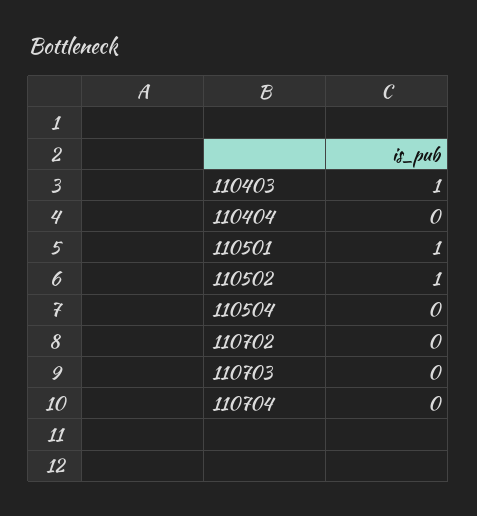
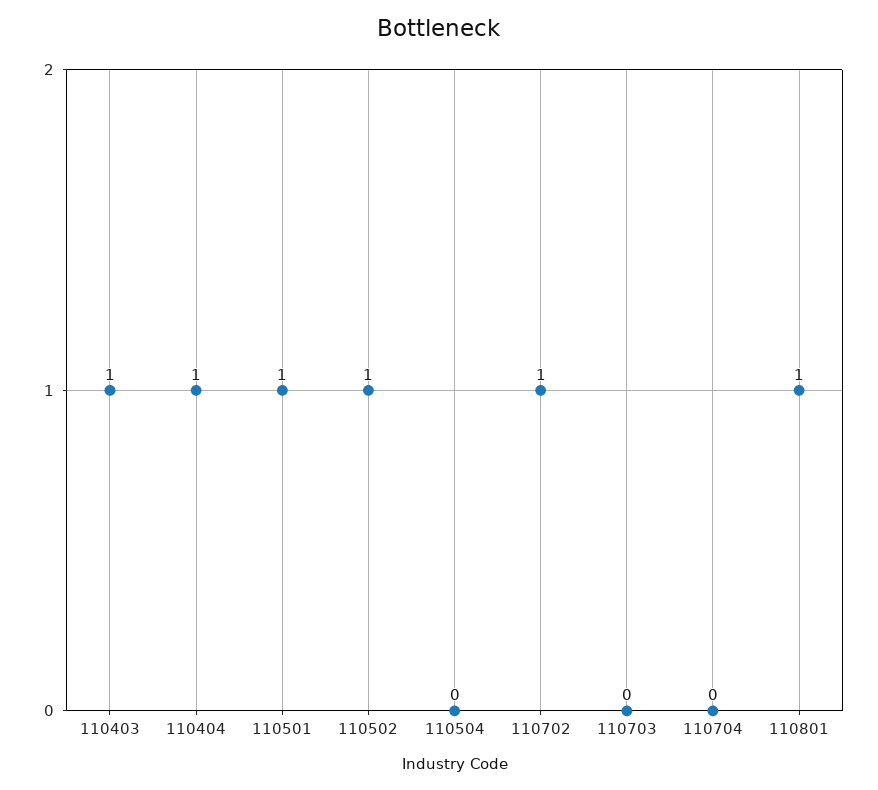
  {
    "110403": 1,
-   "110404": 0,
+   "110404": 1,
    "110501": 1,
    "110502": 1,
    "110504": 0,
-   "110702": 0,
+   "110702": 1,
    "110703": 0,
-   "110704": 0
+   "110704": 0,
+   "110801": 1
  }

